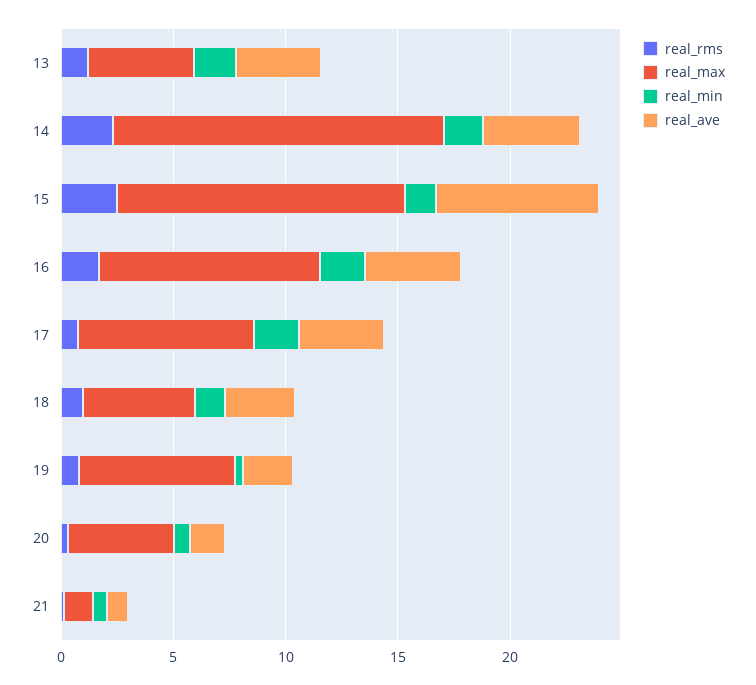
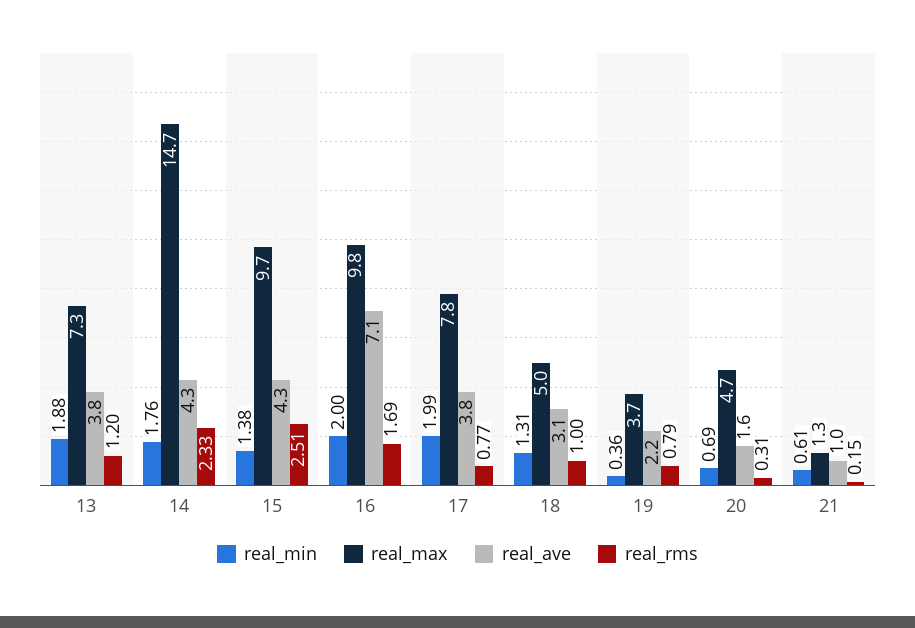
  {
    "real_rms": {
      "13": 1.2,
      "14": 2.33,
      "15": 2.51,
      "16": 1.69,
      "17": 0.77,
      "18": 1,
      "19": 0.79,
      "20": 0.31,
      "21": 0.15
    },
    "real_max": {
-     "13": 5,
+     "13": 7.3,
      "14": 14.7,
-     "15": 13,
+     "15": 9.7,
      "16": 9.8,
      "17": 7.8,
      "18": 5,
-     "19": 7,
+     "19": 3.7,
      "20": 4.7,
      "21": 1.3
    },
    "real_min": {
      "13": 1.88,
      "14": 1.76,
      "15": 1.38,
      "16": 2,
      "17": 1.99,
      "18": 1.31,
      "19": 0.36,
      "20": 0.69,
      "21": 0.61
    },
    "real_ave": {
      "13": 3.8,
      "14": 4.3,
-     "15": 7,
+     "15": 4.3,
-     "16": 4,
+     "16": 7.1,
      "17": 3.8,
      "18": 3.1,
      "19": 2.2,
      "20": 1.6,
      "21": 1
    }
  }

